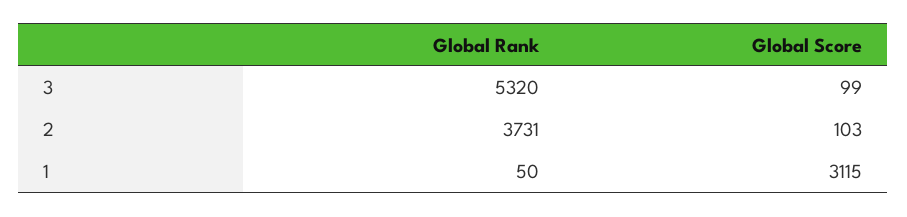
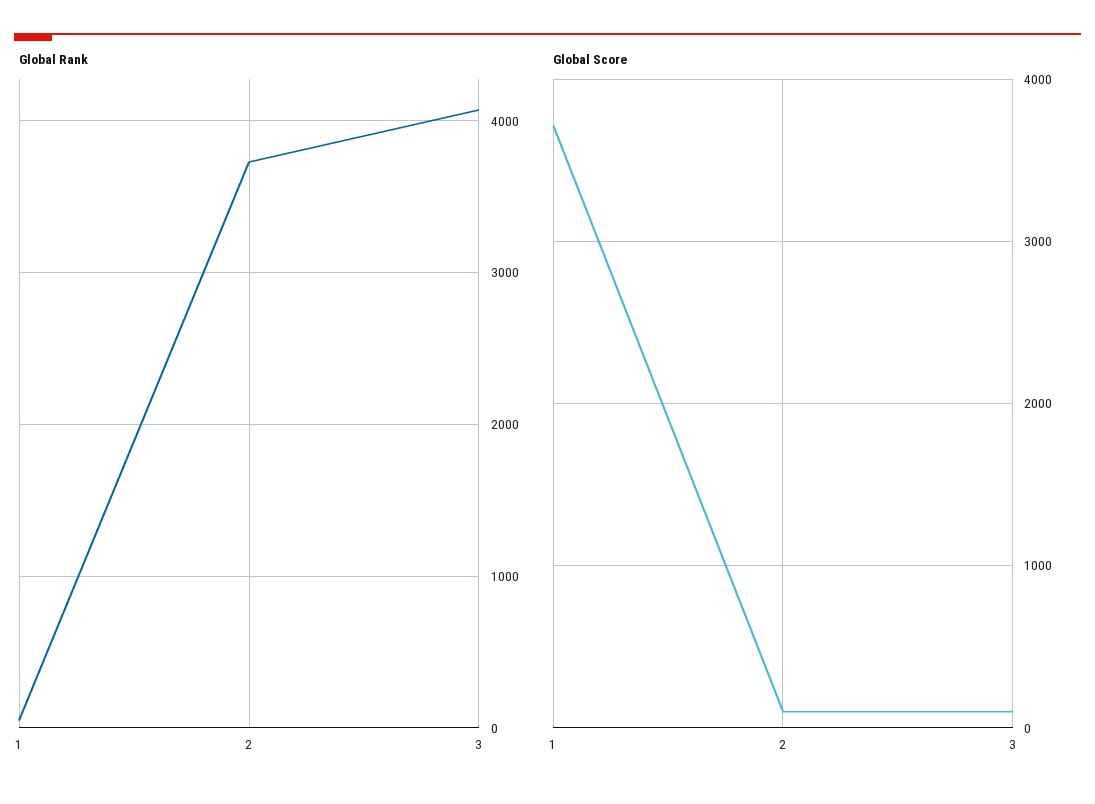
  {
    "Global Rank": {
-     "3": 5320,
+     "3": 4100,
      "2": 3731,
      "1": 50
    },
    "Global Score": {
      "3": 99,
      "2": 103,
-     "1": 3115
+     "1": 3700
    }
  }

